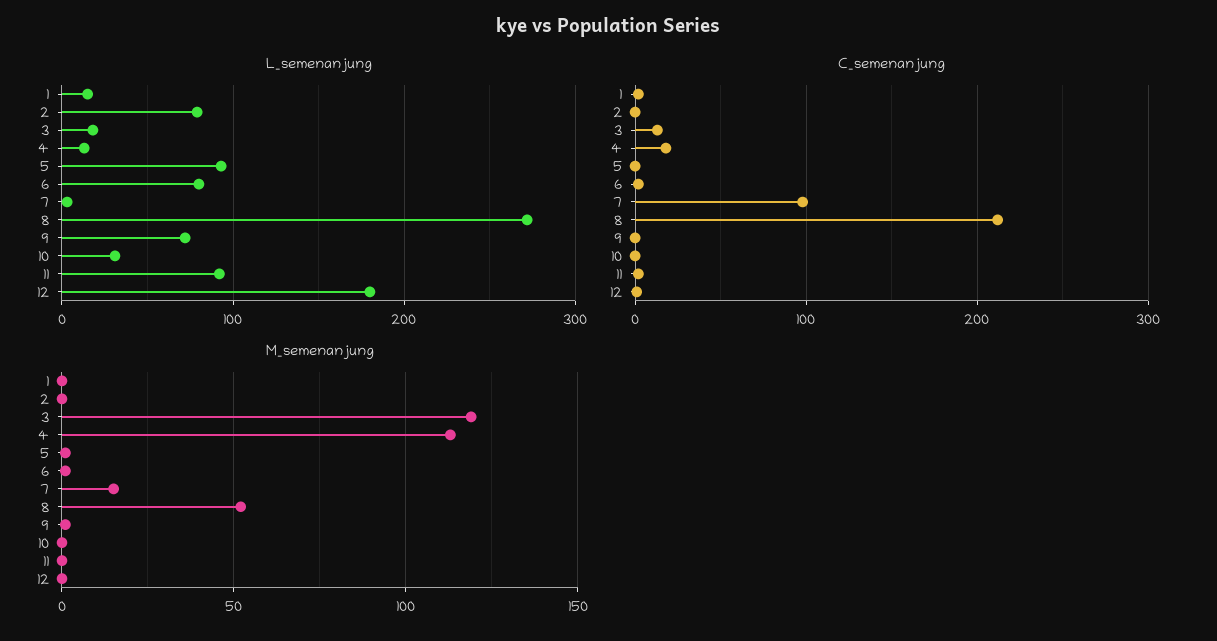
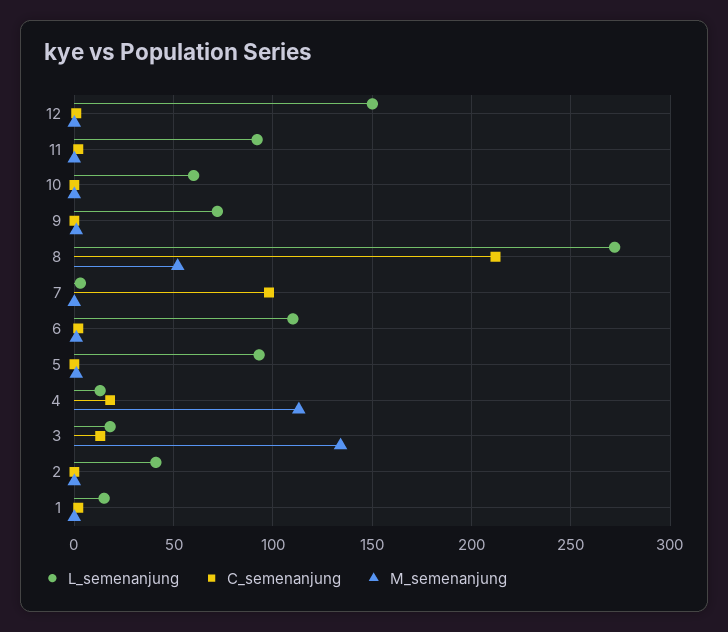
  {
    "L_semenanjung": {
      "1": 15,
-     "2": 80,
+     "2": 40,
      "3": 20,
      "4": 15,
      "5": 95,
-     "6": 80,
+     "6": 110,
      "7": 5,
      "8": 270,
      "9": 70,
-     "10": 30,
+     "10": 60,
      "11": 90,
-     "12": 180
+     "12": 150
    },
    "C_semenanjung": {
      "1": 0,
      "2": 0,
      "3": 15,
      "4": 20,
      "5": 0,
      "6": 0,
      "7": 100,
      "8": 210,
      "9": 0,
      "10": 0,
      "11": 0,
      "12": 0
    },
    "M_semenanjung": {
      "1": 0,
      "2": 0,
-     "3": 120,
+     "3": 135,
      "4": 115,
      "5": 0,
      "6": 0,
-     "7": 15,
+     "7": 0,
      "8": 50,
      "9": 0,
      "10": 0,
      "11": 0,
      "12": 0
    }
  }

